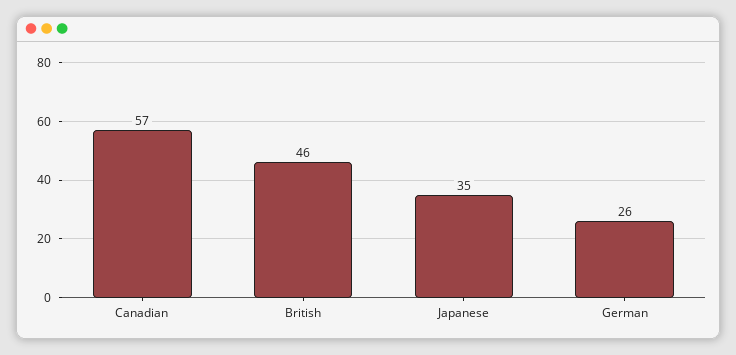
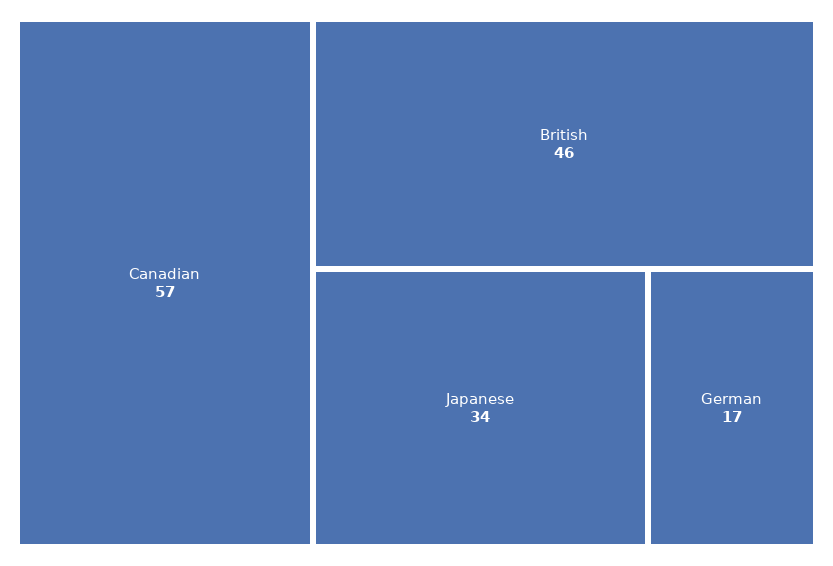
  {
    "Canadian": 57,
    "British": 46,
-   "Japanese": 35,
+   "Japanese": 34,
-   "German": 26
+   "German": 17
  }

